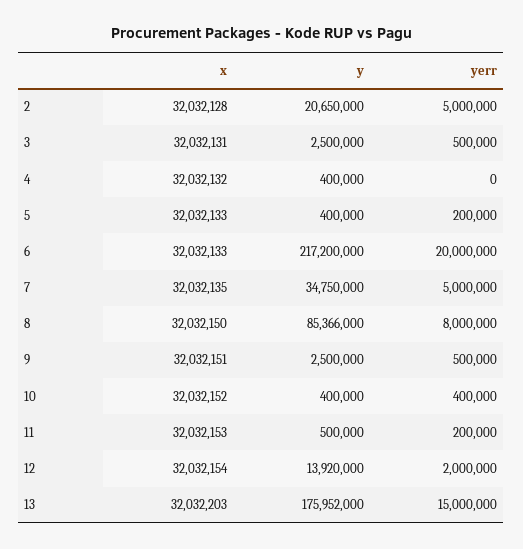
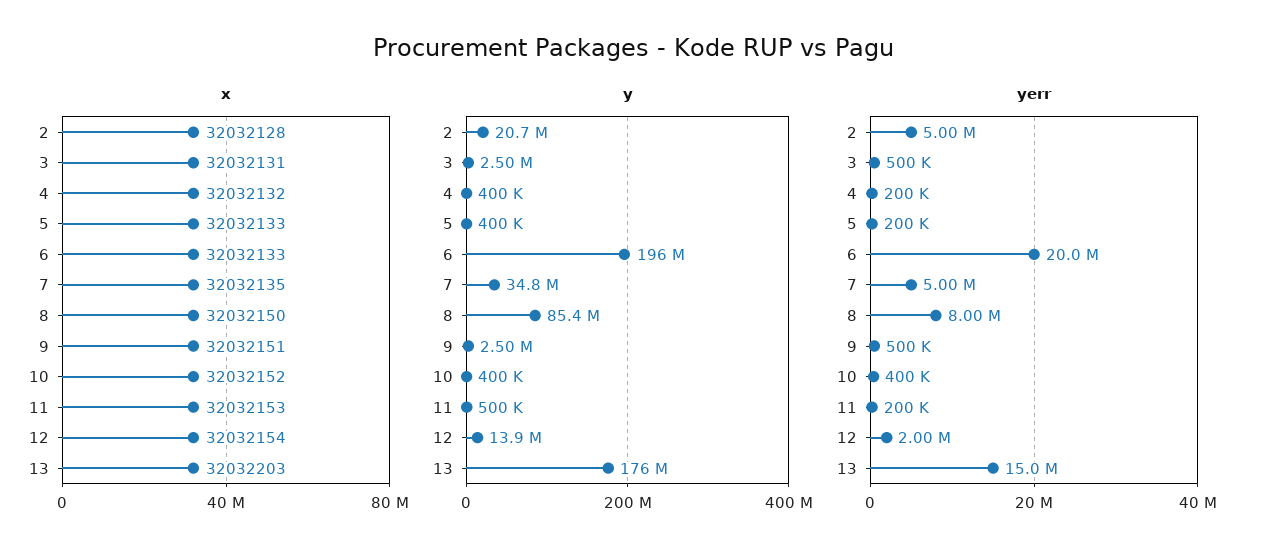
  {
    "x": {
      "2": 32032128,
      "3": 32032131,
      "4": 32032132,
      "5": 32032133,
      "6": 32032133,
      "7": 32032135,
      "8": 32032150,
      "9": 32032151,
      "10": 32032152,
      "11": 32032153,
      "12": 32032154,
      "13": 32032203
    },
    "y": {
      "2": 20650000,
      "3": 2500000,
      "4": 400000,
      "5": 400000,
-     "6": 217200000,
+     "6": 196000000,
      "7": 34750000,
      "8": 85366000,
      "9": 2500000,
      "10": 400000,
      "11": 500000,
      "12": 13920000,
      "13": 175952000
    },
    "yerr": {
      "2": 5000000,
      "3": 500000,
-     "4": 0,
+     "4": 200000,
      "5": 200000,
      "6": 20000000,
      "7": 5000000,
      "8": 8000000,
      "9": 500000,
      "10": 400000,
      "11": 200000,
      "12": 2000000,
      "13": 15000000
    }
  }

